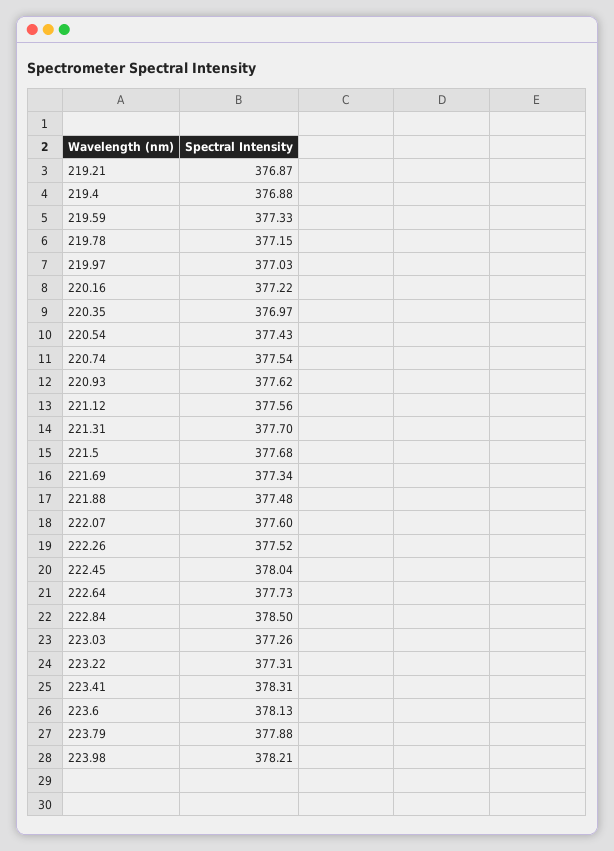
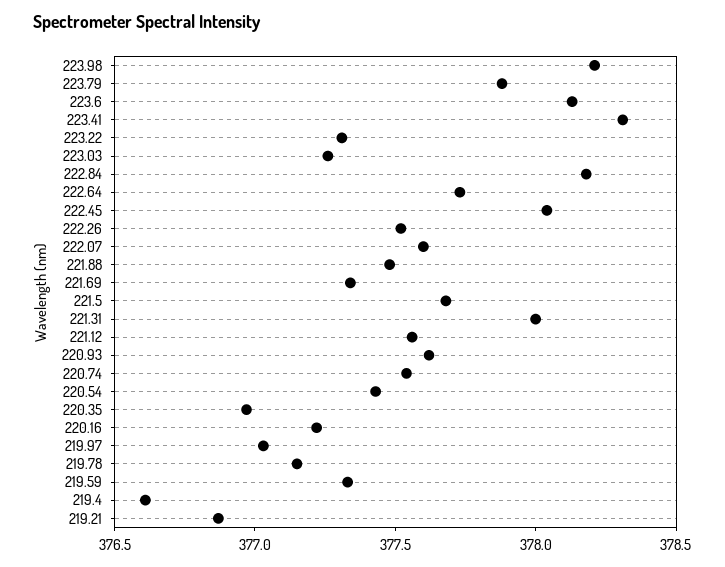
  {
    "219.21": 376.87,
-   "219.4": 376.88,
+   "219.4": 376.6,
    "219.59": 377.33,
    "219.78": 377.15,
    "219.97": 377.03,
    "220.16": 377.22,
    "220.35": 376.97,
    "220.54": 377.43,
    "220.74": 377.54,
    "220.93": 377.62,
    "221.12": 377.56,
-   "221.31": 377.7,
+   "221.31": 378,
    "221.5": 377.68,
    "221.69": 377.34,
    "221.88": 377.48,
    "222.07": 377.6,
    "222.26": 377.52,
    "222.45": 378.04,
    "222.64": 377.73,
-   "222.84": 378.5,
+   "222.84": 378.2,
    "223.03": 377.26,
    "223.22": 377.31,
    "223.41": 378.31,
    "223.6": 378.13,
    "223.79": 377.88,
    "223.98": 378.21
  }

